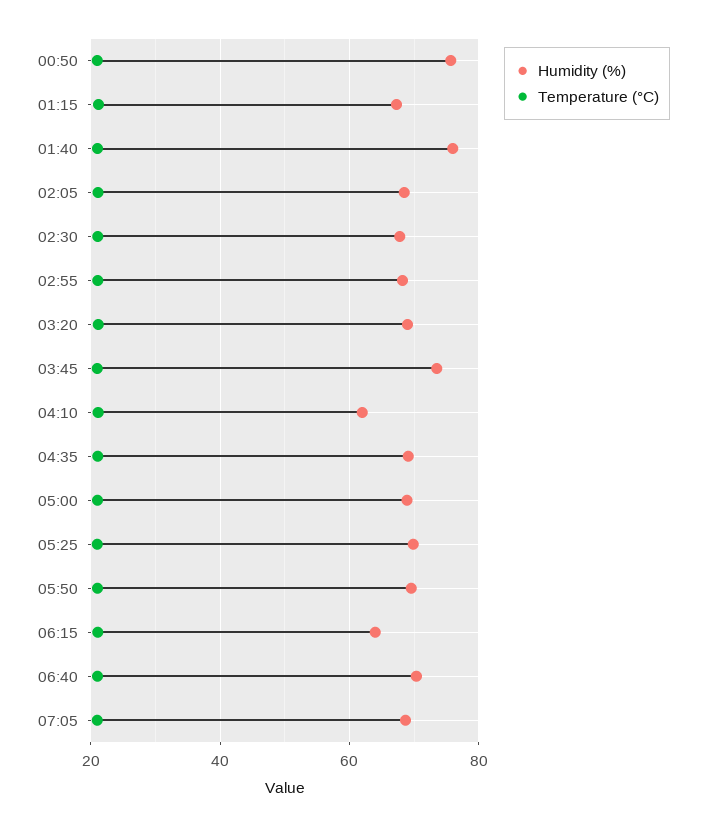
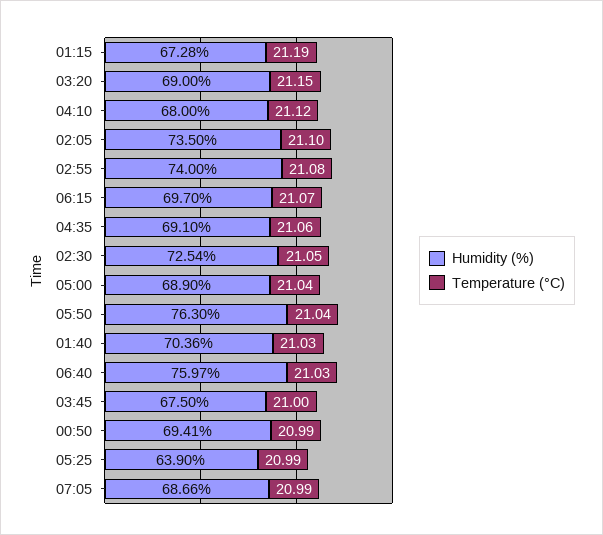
  {
    "Humidity (%)": {
-     "00:50": 76,
+     "00:50": 69.41,
      "01:15": 67.28,
-     "01:40": 76,
+     "01:40": 70.36,
-     "02:05": 68,
+     "02:05": 73.5,
-     "02:30": 68,
+     "02:30": 72.54,
-     "02:55": 68,
+     "02:55": 74,
      "03:20": 69,
-     "03:45": 74,
+     "03:45": 67.5,
-     "04:10": 62,
+     "04:10": 68,
      "04:35": 69.1,
      "05:00": 68.9,
-     "05:25": 70,
+     "05:25": 63.9,
-     "05:50": 70,
+     "05:50": 76.3,
-     "06:15": 64,
+     "06:15": 69.7,
-     "06:40": 70,
+     "06:40": 75.97,
      "07:05": 68.66
    },
    "Temperature (°C)": {
      "00:50": 20.99,
      "01:15": 21.19,
      "01:40": 21.03,
      "02:05": 21.1,
      "02:30": 21.05,
      "02:55": 21.08,
      "03:20": 21.15,
      "03:45": 21,
      "04:10": 21.12,
      "04:35": 21.06,
      "05:00": 21.04,
      "05:25": 20.99,
      "05:50": 21.04,
      "06:15": 21.07,
      "06:40": 21.03,
      "07:05": 20.99
    }
  }

